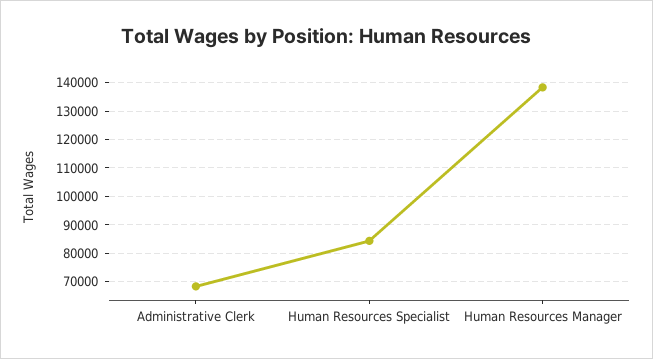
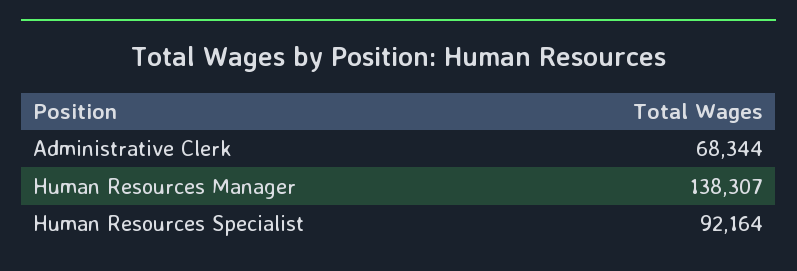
  {
    "Administrative Clerk": 68344,
-   "Human Resources Specialist": 85000,
+   "Human Resources Specialist": 92164,
    "Human Resources Manager": 138307
  }

